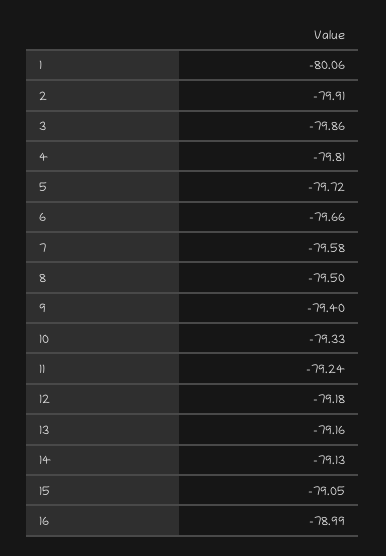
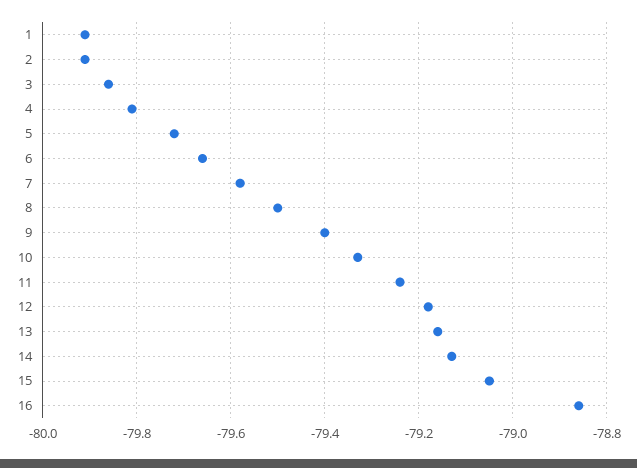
  {
-   "1": -80.06,
+   "1": -79.9,
    "2": -79.91,
    "3": -79.86,
    "4": -79.81,
    "5": -79.72,
    "6": -79.66,
    "7": -79.58,
    "8": -79.5,
    "9": -79.4,
    "10": -79.33,
    "11": -79.24,
    "12": -79.18,
    "13": -79.16,
    "14": -79.13,
    "15": -79.05,
-   "16": -78.99
+   "16": -78.85
  }

